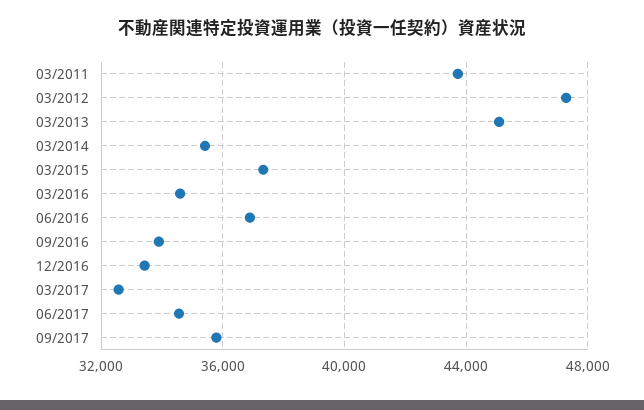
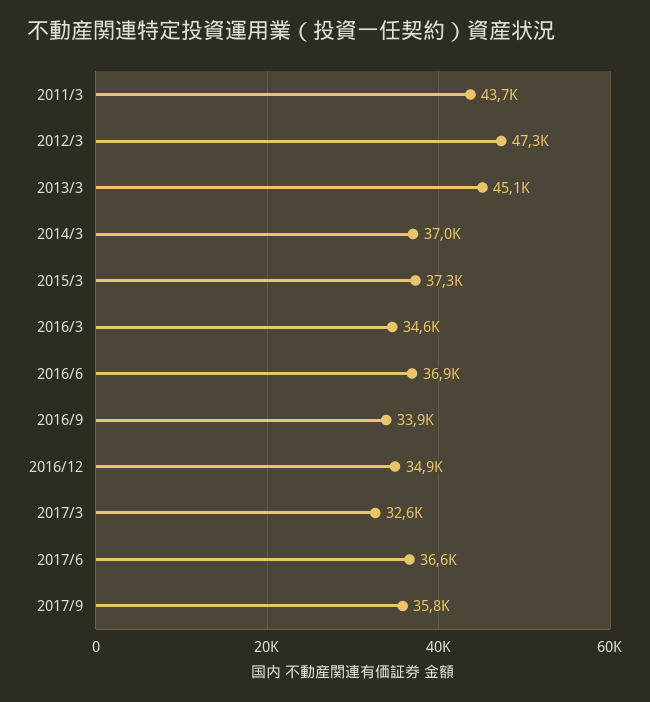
  {
    "03/2011": 43700,
    "03/2012": 47300,
    "03/2013": 45100,
-   "03/2014": 35500,
+   "03/2014": 37000,
    "03/2015": 37300,
    "03/2016": 34600,
    "06/2016": 36900,
    "09/2016": 33900,
-   "12/2016": 33500,
+   "12/2016": 34900,
    "03/2017": 32600,
-   "06/2017": 34500,
+   "06/2017": 36600,
    "09/2017": 35800
  }

